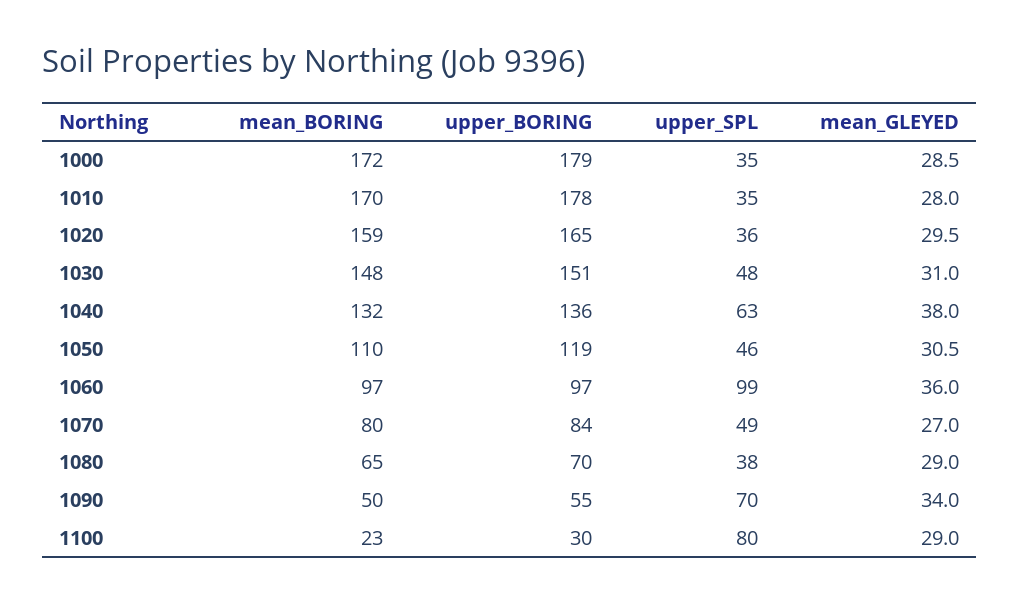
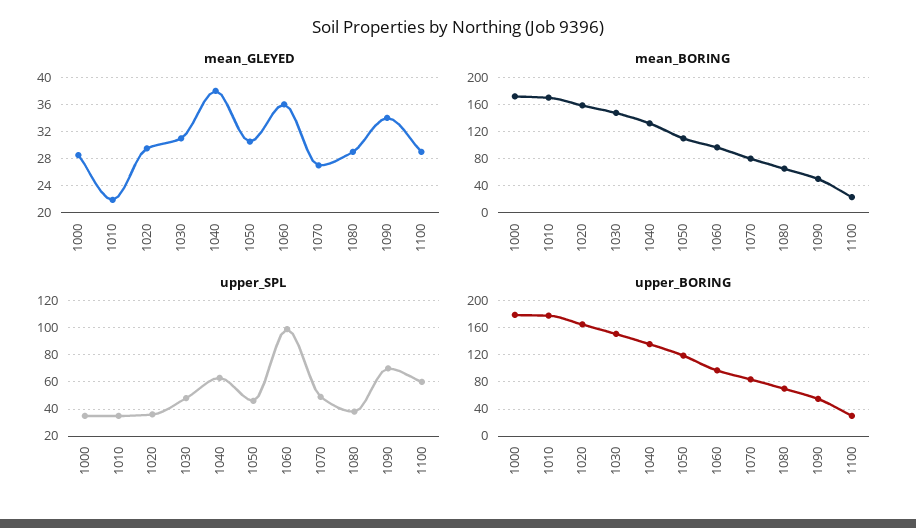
  {
    "mean_BORING": {
      "1000": 172,
      "1010": 170,
      "1020": 159,
      "1030": 148,
      "1040": 132,
      "1050": 110,
      "1060": 97,
      "1070": 80,
      "1080": 65,
      "1090": 50,
      "1100": 23
    },
    "upper_BORING": {
      "1000": 179,
      "1010": 178,
      "1020": 165,
      "1030": 151,
      "1040": 136,
      "1050": 119,
      "1060": 97,
      "1070": 84,
      "1080": 70,
      "1090": 55,
      "1100": 30
    },
    "upper_SPL": {
      "1000": 35,
      "1010": 35,
      "1020": 36,
      "1030": 48,
      "1040": 63,
      "1050": 46,
      "1060": 99,
      "1070": 49,
      "1080": 38,
      "1090": 70,
-     "1100": 80
+     "1100": 60
    },
    "mean_GLEYED": {
      "1000": 28.5,
-     "1010": 28,
+     "1010": 22,
      "1020": 29.5,
      "1030": 31,
      "1040": 38,
      "1050": 30.5,
      "1060": 36,
      "1070": 27,
      "1080": 29,
      "1090": 34,
      "1100": 29
    }
  }

